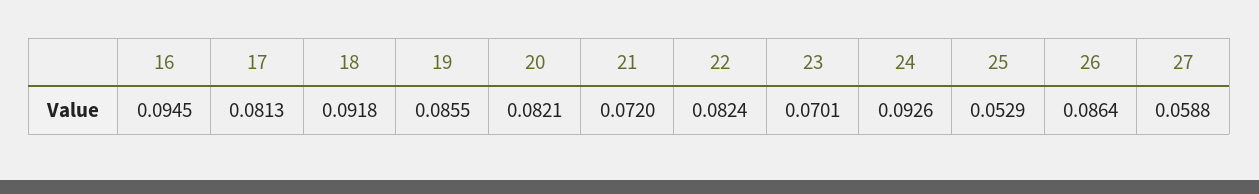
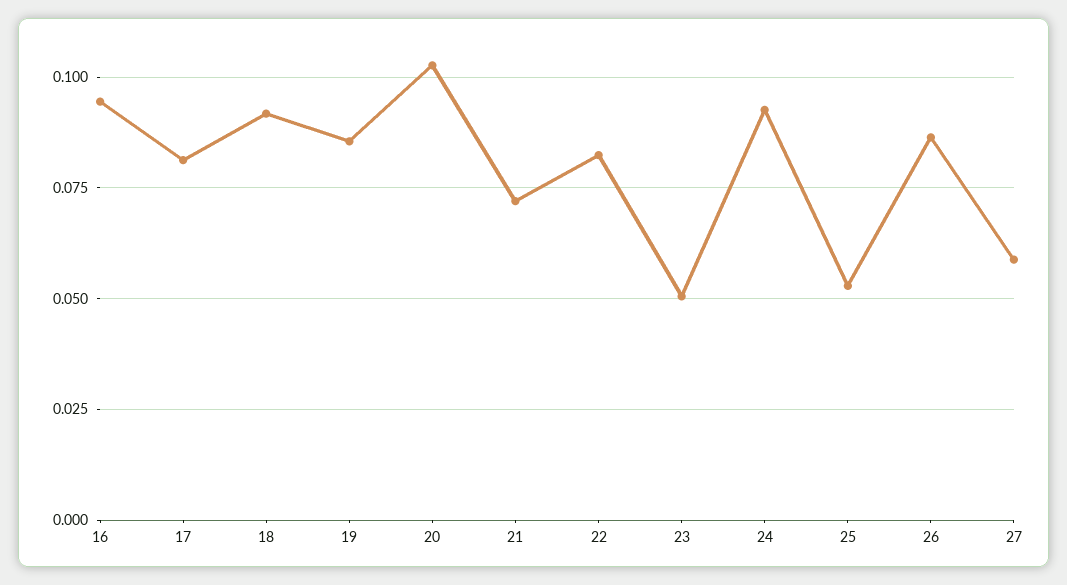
  {
    "16": 0.0945,
    "17": 0.0813,
    "18": 0.0918,
    "19": 0.0855,
-   "20": 0.0821,
+   "20": 0.1025,
    "21": 0.072,
    "22": 0.0824,
-   "23": 0.0701,
+   "23": 0.05,
    "24": 0.0926,
    "25": 0.0529,
    "26": 0.0864,
    "27": 0.0588
  }

